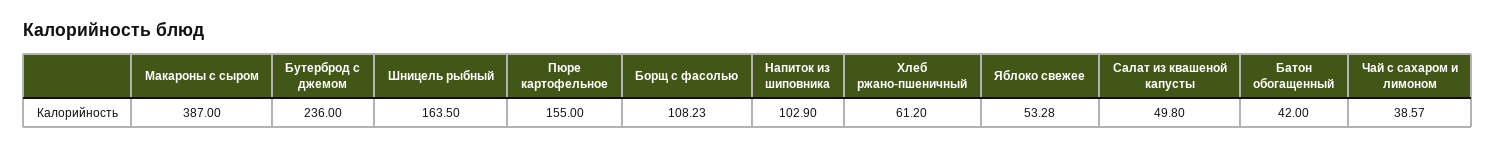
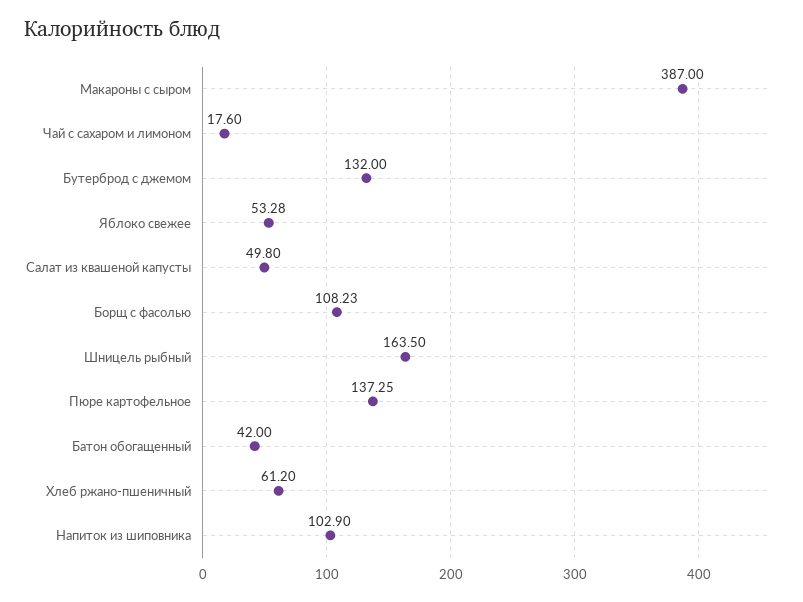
  {
    "Макароны с сыром": 387,
-   "Бутерброд с джемом": 236,
+   "Бутерброд с джемом": 132,
    "Шницель рыбный": 163.5,
-   "Пюре картофельное": 155,
+   "Пюре картофельное": 137.25,
    "Борщ с фасолью": 108.23,
    "Напиток из шиповника": 102.9,
    "Хлеб ржано-пшеничный": 61.2,
    "Яблоко свежее": 53.28,
    "Салат из квашеной капусты": 49.8,
    "Батон обогащенный": 42,
-   "Чай с сахаром и лимоном": 38.57
+   "Чай с сахаром и лимоном": 17.6
  }

